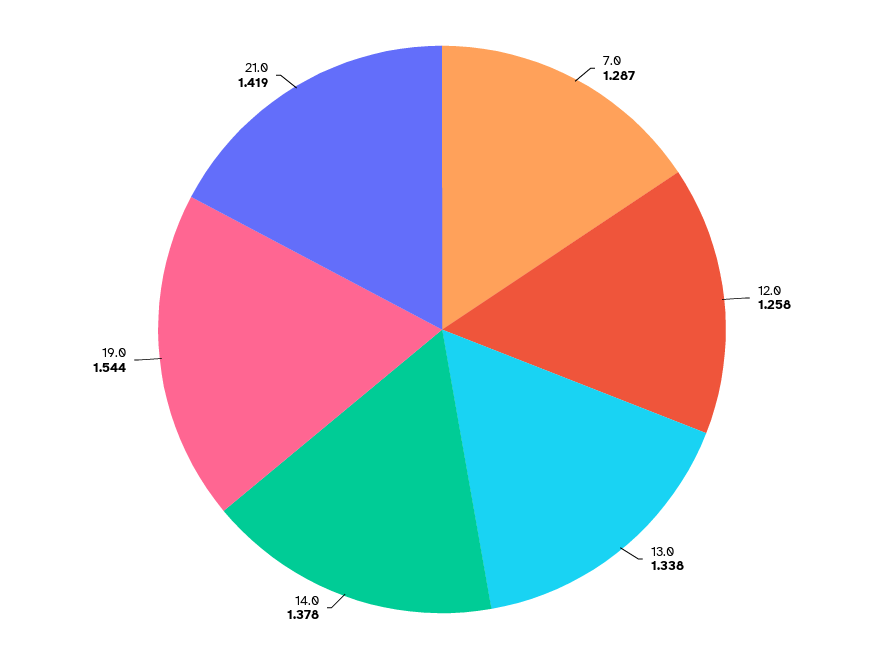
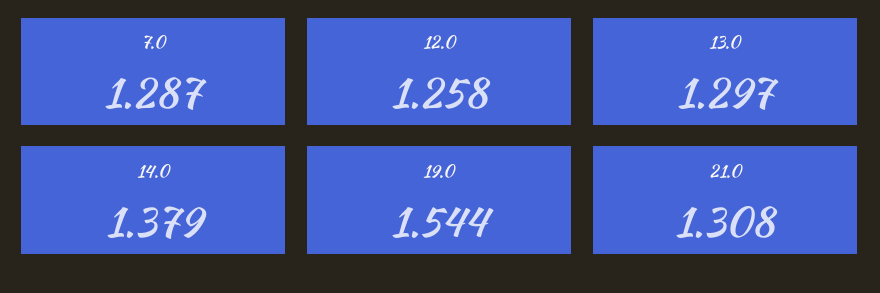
  {
    "7.0": 1.287,
    "12.0": 1.258,
-   "13.0": 1.338,
+   "13.0": 1.297,
-   "14.0": 1.378,
+   "14.0": 1.379,
    "19.0": 1.544,
-   "21.0": 1.419
+   "21.0": 1.308
  }

